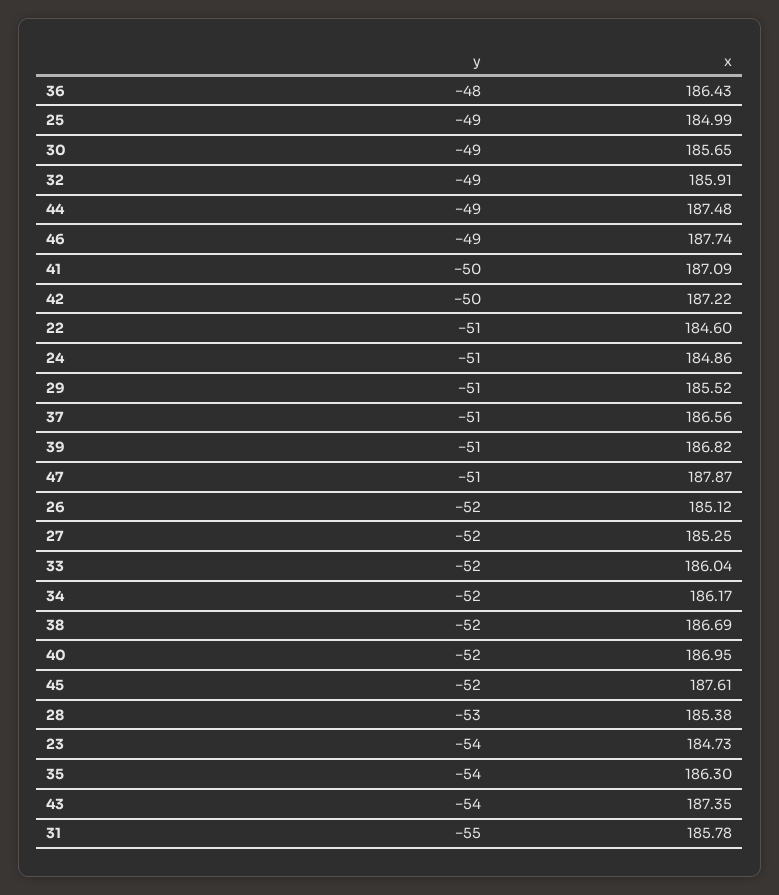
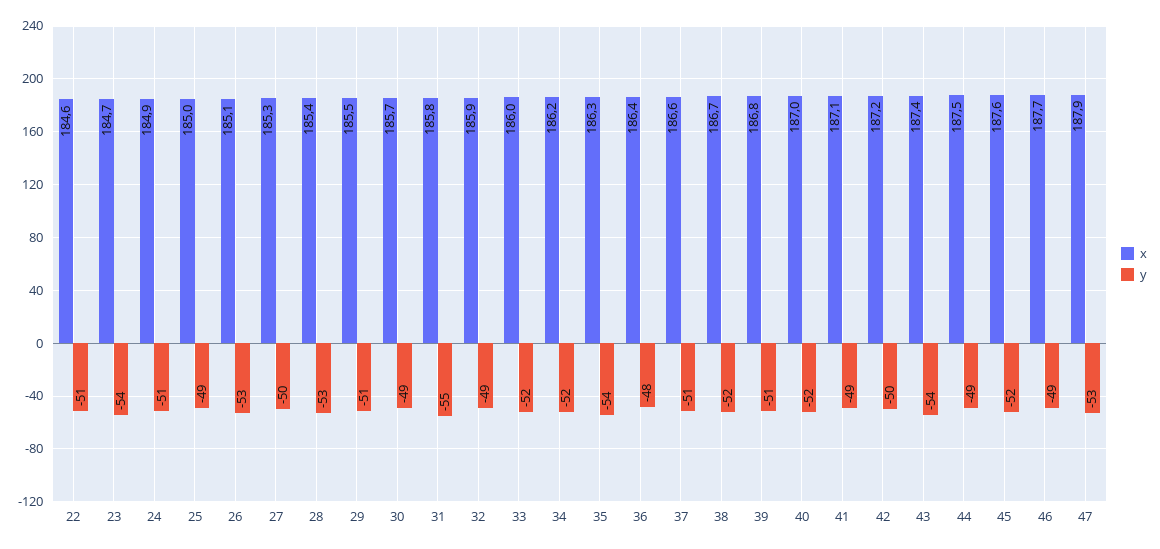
  {
    "y": {
      "36": -48,
      "25": -49,
      "30": -49,
      "32": -49,
      "44": -49,
      "46": -49,
-     "41": -50,
+     "41": -49,
      "42": -50,
      "22": -51,
      "24": -51,
      "29": -51,
      "37": -51,
      "39": -51,
-     "47": -51,
+     "47": -53,
-     "26": -52,
+     "26": -53,
-     "27": -52,
+     "27": -50,
      "33": -52,
      "34": -52,
      "38": -52,
      "40": -52,
      "45": -52,
      "28": -53,
      "23": -54,
      "35": -54,
      "43": -54,
      "31": -55
    },
    "x": {
      "36": 186.43,
      "25": 184.99,
      "30": 185.65,
      "32": 185.91,
      "44": 187.48,
      "46": 187.74,
      "41": 187.09,
      "42": 187.22,
      "22": 184.6,
      "24": 184.86,
      "29": 185.52,
      "37": 186.56,
      "39": 186.82,
      "47": 187.87,
      "26": 185.12,
      "27": 185.25,
      "33": 186.04,
      "34": 186.17,
      "38": 186.69,
      "40": 186.95,
      "45": 187.61,
      "28": 185.38,
      "23": 184.73,
      "35": 186.3,
      "43": 187.35,
      "31": 185.78
    }
  }

